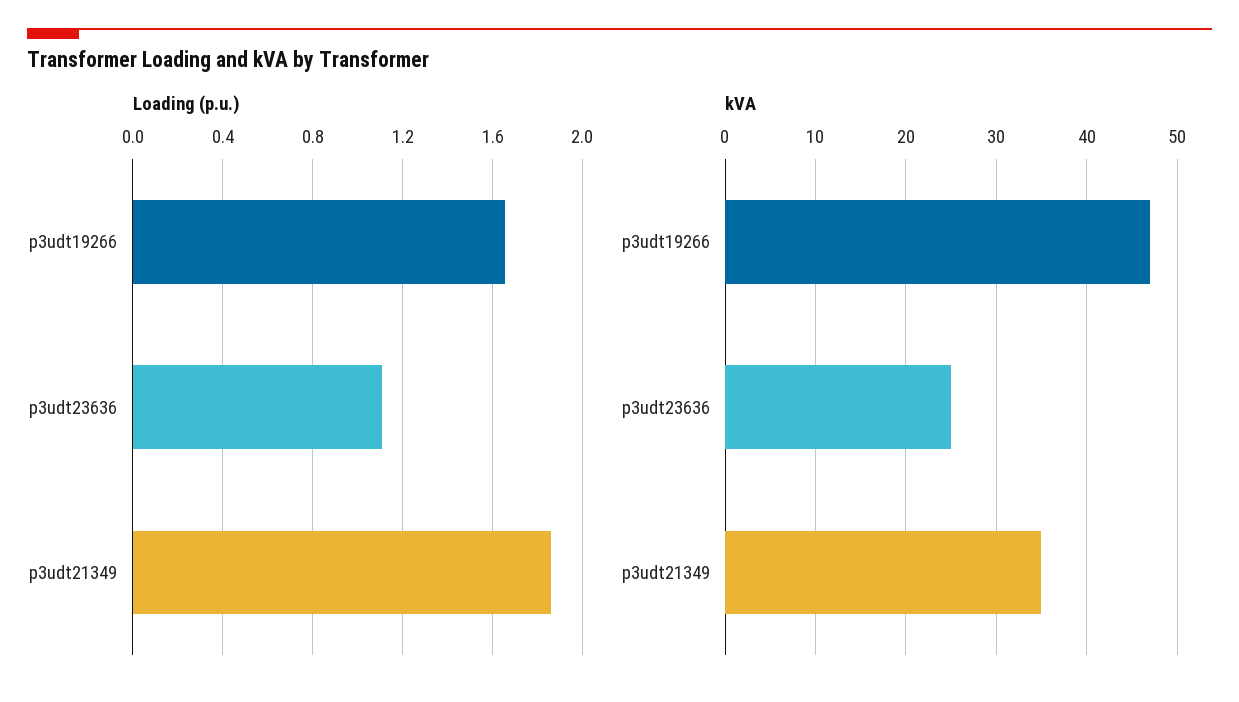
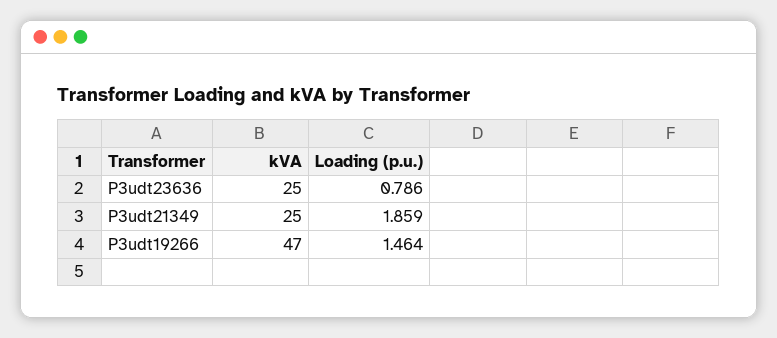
  {
    "Loading (p.u.)": {
-     "p3udt19266": 1.65,
+     "p3udt19266": 1.464,
-     "p3udt23636": 1.1,
+     "p3udt23636": 0.786,
      "p3udt21349": 1.859
    },
    "kVA": {
      "p3udt19266": 47,
      "p3udt23636": 25,
-     "p3udt21349": 35
+     "p3udt21349": 25
    }
  }

